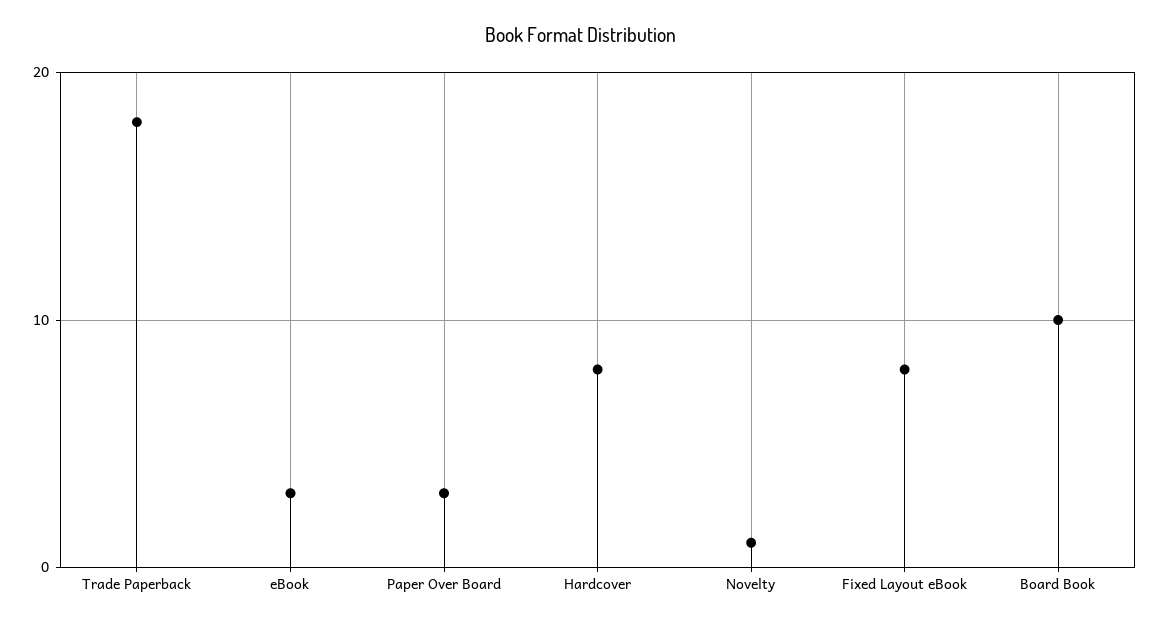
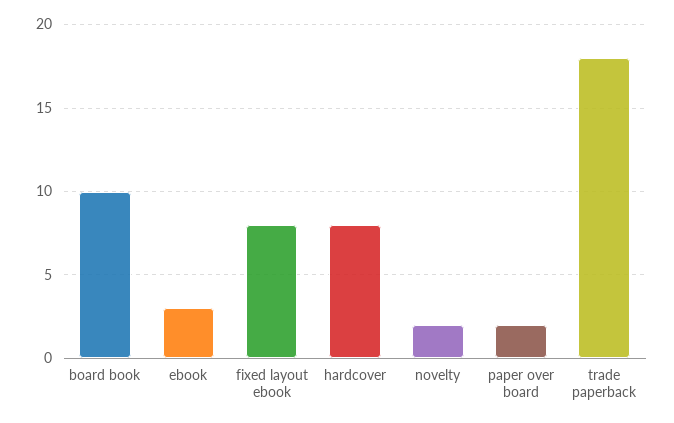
  {
    "Trade Paperback": 18,
    "eBook": 3,
-   "Paper Over Board": 3,
+   "Paper Over Board": 2,
    "Hardcover": 8,
-   "Novelty": 1,
+   "Novelty": 2,
    "Fixed Layout eBook": 8,
    "Board Book": 10
  }

